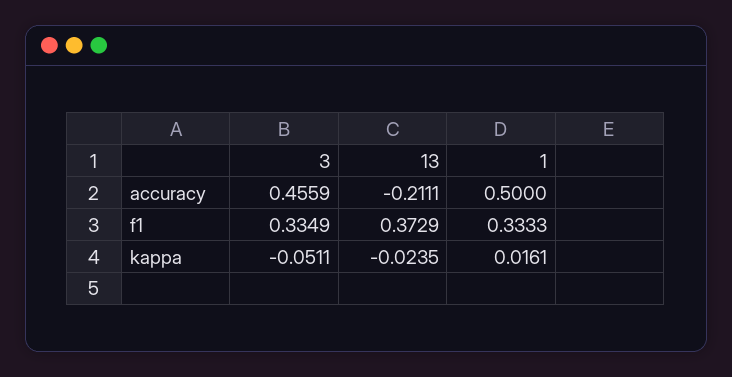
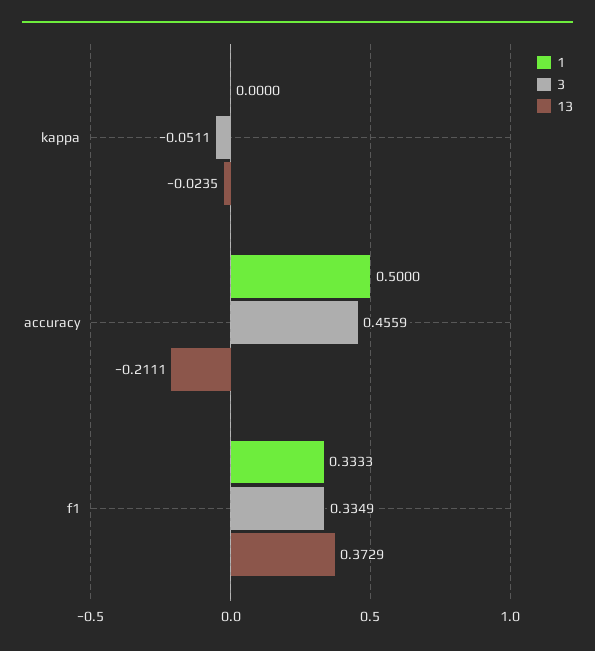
  {
    "3": {
      "accuracy": 0.4559,
      "f1": 0.3349,
      "kappa": -0.0511
    },
    "13": {
      "accuracy": -0.2111,
      "f1": 0.3729,
      "kappa": -0.0235
    },
    "1": {
      "accuracy": 0.5,
      "f1": 0.3333,
-     "kappa": 0.0161
+     "kappa": 0
    }
  }

